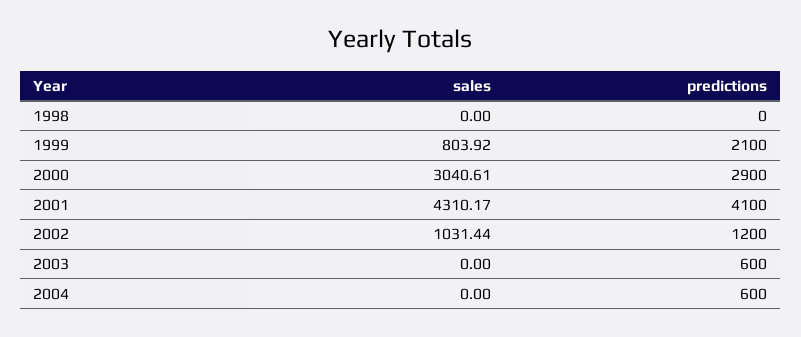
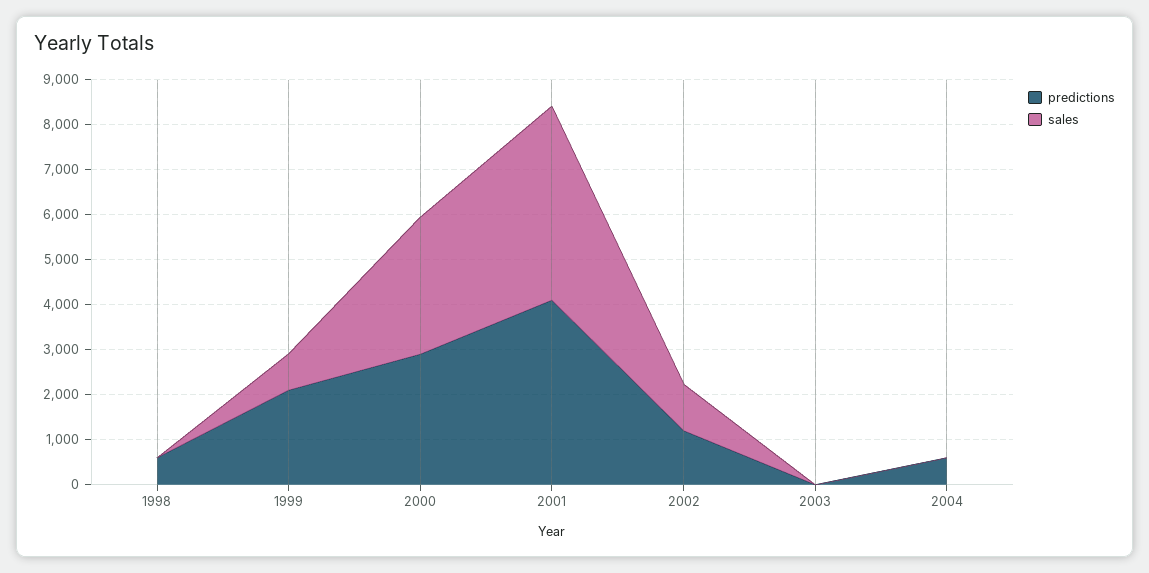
  {
    "sales": {
      "1998": 0,
      "1999": 803.92,
      "2000": 3040.61,
      "2001": 4310.17,
      "2002": 1031.44,
      "2003": 0,
      "2004": 0
    },
    "predictions": {
-     "1998": 0,
+     "1998": 600,
      "1999": 2100,
      "2000": 2900,
      "2001": 4100,
      "2002": 1200,
-     "2003": 600,
+     "2003": 0,
      "2004": 600
    }
  }

